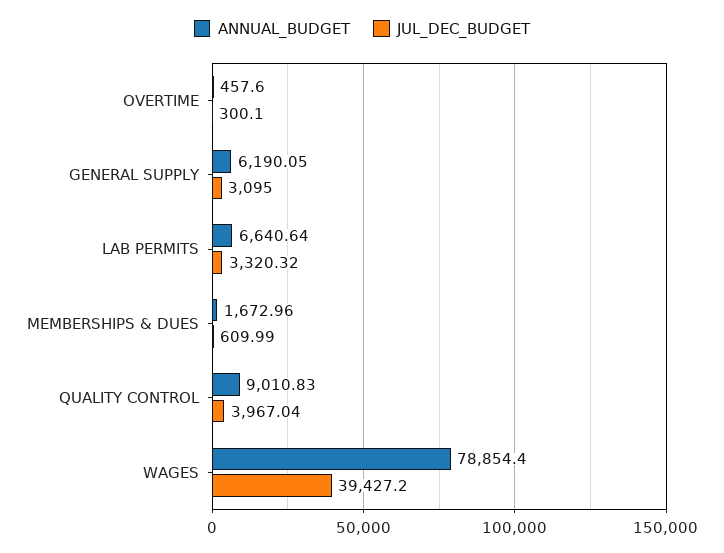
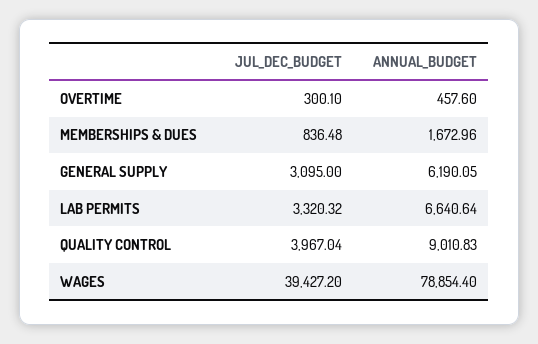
  {
    "ANNUAL_BUDGET": {
      "OVERTIME": 457.6,
      "GENERAL SUPPLY": 6190.05,
      "LAB PERMITS": 6640.64,
      "MEMBERSHIPS & DUES": 1672.96,
      "QUALITY CONTROL": 9010.83,
      "WAGES": 78854.4
    },
    "JUL_DEC_BUDGET": {
      "OVERTIME": 300.1,
      "GENERAL SUPPLY": 3095,
      "LAB PERMITS": 3320.32,
-     "MEMBERSHIPS & DUES": 609.99,
+     "MEMBERSHIPS & DUES": 836.48,
      "QUALITY CONTROL": 3967.04,
      "WAGES": 39427.2
    }
  }

